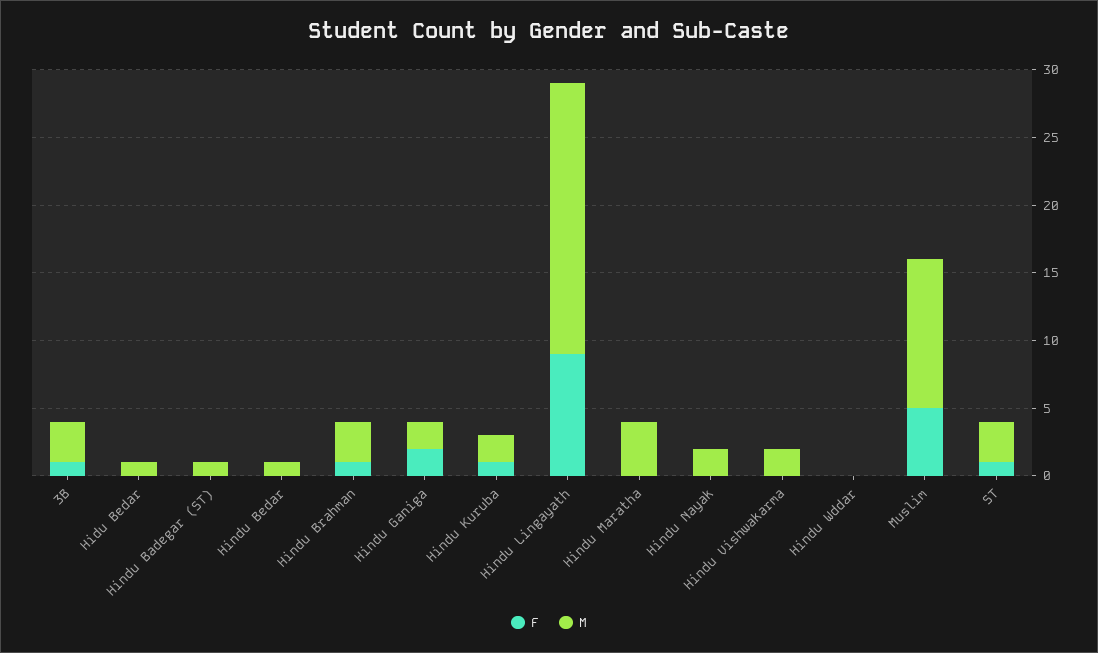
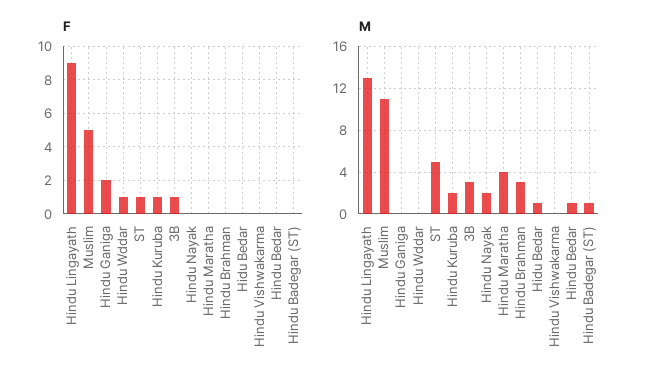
  {
    "F": {
      "3B": 1,
      "Hidu Bedar": 0,
      "Hindu Badegar (ST)": 0,
      "Hindu Bedar": 0,
-     "Hindu Brahman": 1,
+     "Hindu Brahman": 0,
      "Hindu Ganiga": 2,
      "Hindu Kuruba": 1,
      "Hindu Lingayath": 9,
      "Hindu Maratha": 0,
      "Hindu Nayak": 0,
      "Hindu Vishwakarma": 0,
-     "Hindu Wddar": 0,
+     "Hindu Wddar": 1,
      "Muslim": 5,
      "ST": 1
    },
    "M": {
      "3B": 3,
      "Hidu Bedar": 1,
      "Hindu Badegar (ST)": 1,
      "Hindu Bedar": 1,
      "Hindu Brahman": 3,
-     "Hindu Ganiga": 2,
+     "Hindu Ganiga": 0,
      "Hindu Kuruba": 2,
-     "Hindu Lingayath": 20,
+     "Hindu Lingayath": 13,
      "Hindu Maratha": 4,
      "Hindu Nayak": 2,
-     "Hindu Vishwakarma": 2,
+     "Hindu Vishwakarma": 0,
      "Hindu Wddar": 0,
      "Muslim": 11,
-     "ST": 3
+     "ST": 5
    }
  }

